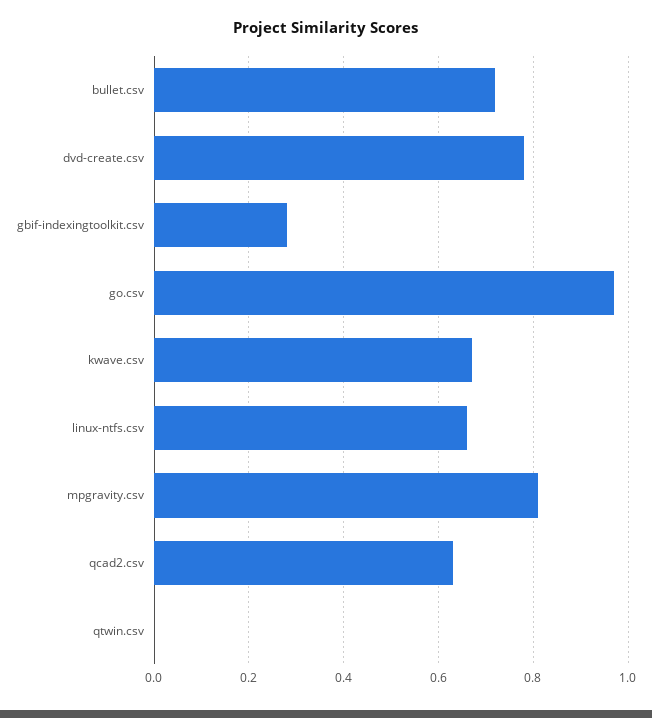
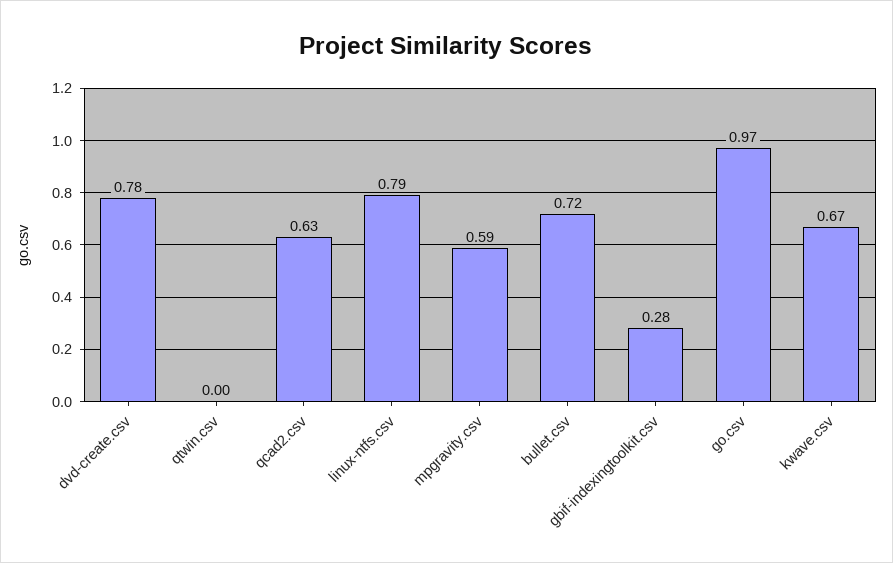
  {
    "bullet.csv": 0.72,
    "dvd-create.csv": 0.78,
    "gbif-indexingtoolkit.csv": 0.28,
    "go.csv": 0.97,
    "kwave.csv": 0.67,
-   "linux-ntfs.csv": 0.65,
+   "linux-ntfs.csv": 0.79,
-   "mpgravity.csv": 0.8,
+   "mpgravity.csv": 0.59,
    "qcad2.csv": 0.63,
    "qtwin.csv": 0
  }

